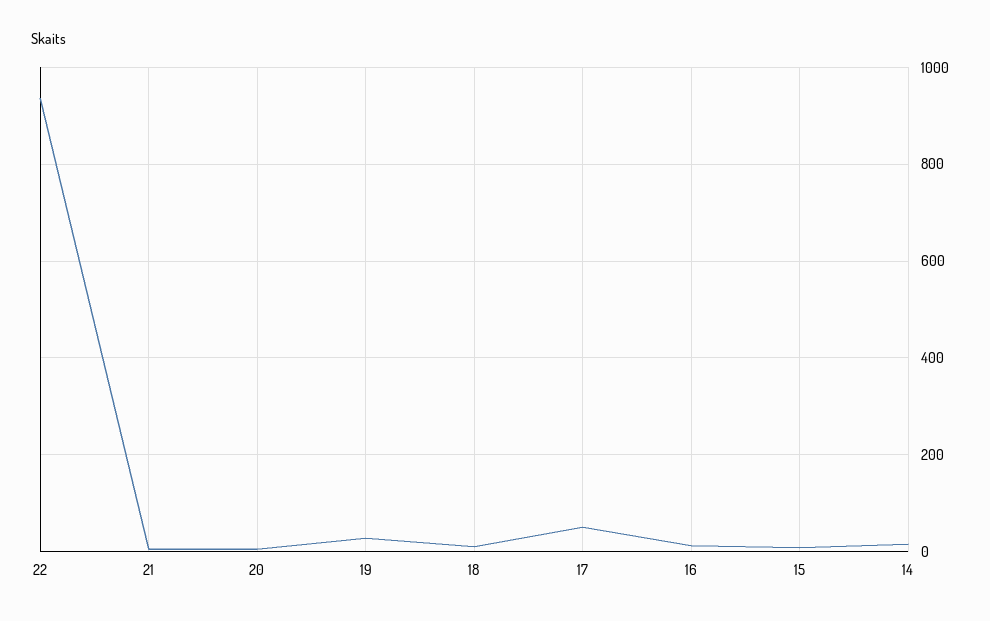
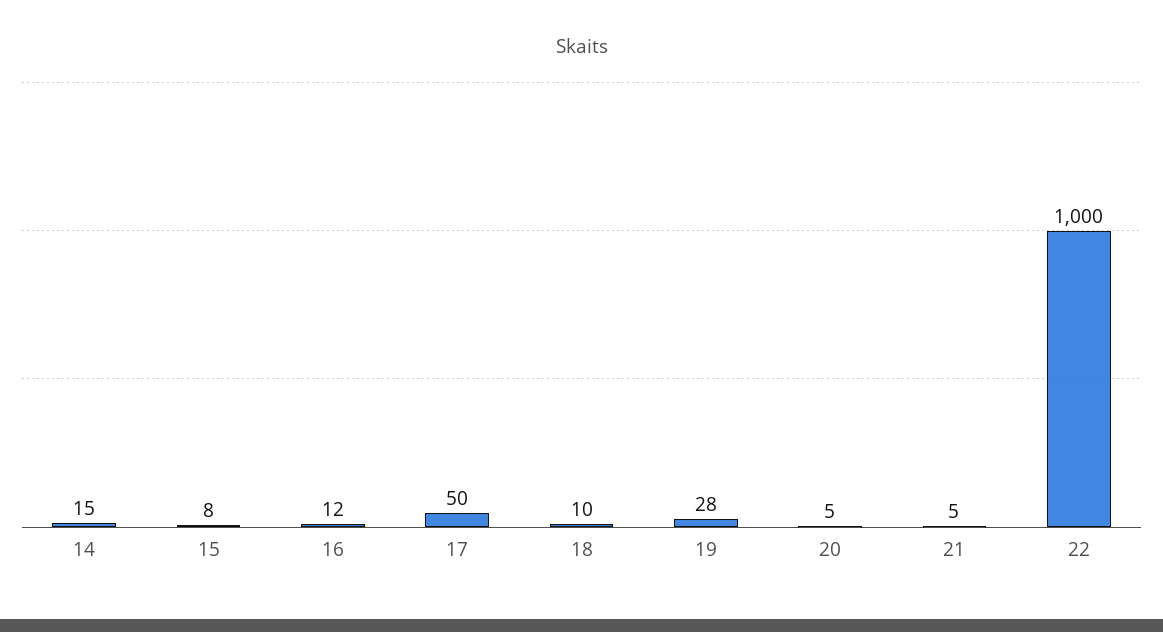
  {
-   "22": 940,
+   "22": 1000,
    "21": 5,
    "20": 5,
    "19": 28,
    "18": 10,
    "17": 50,
    "16": 12,
    "15": 8,
    "14": 15
  }

